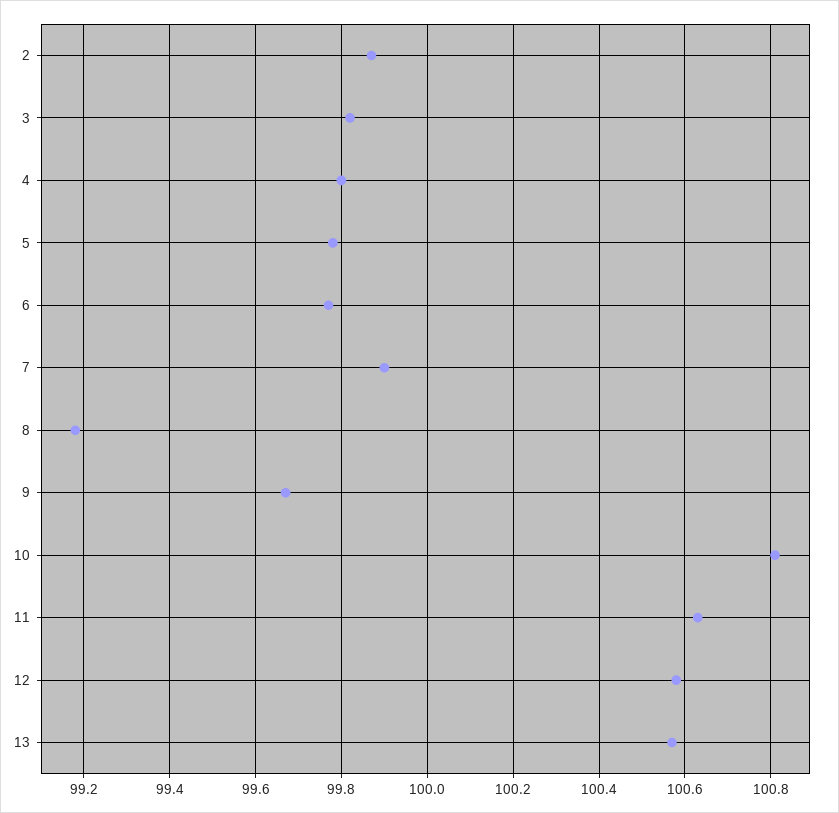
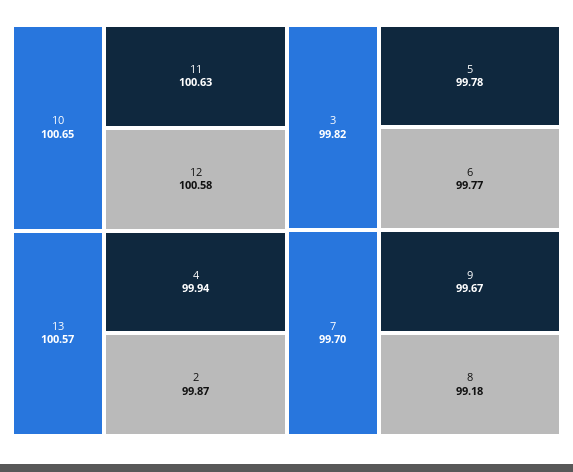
  {
    "2": 99.87,
    "3": 99.82,
-   "4": 99.8,
+   "4": 99.94,
    "5": 99.78,
    "6": 99.77,
-   "7": 99.9,
+   "7": 99.7,
    "8": 99.18,
    "9": 99.67,
-   "10": 100.8,
+   "10": 100.65,
    "11": 100.63,
    "12": 100.58,
    "13": 100.57
  }

